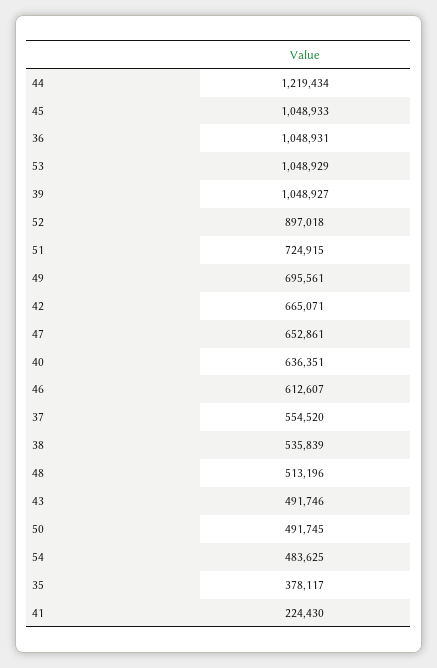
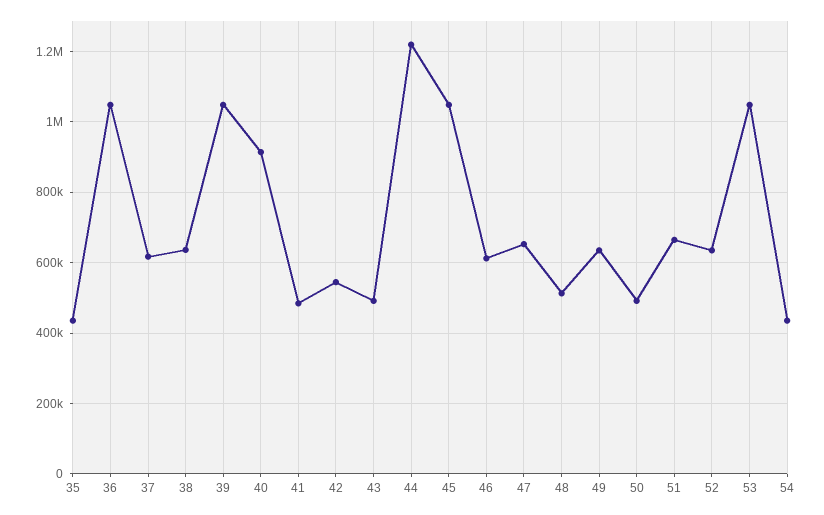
  {
    "44": 1219434,
    "45": 1048933,
    "36": 1048931,
    "53": 1048929,
    "39": 1048927,
-   "52": 897018,
+   "52": 640000,
-   "51": 724915,
+   "51": 660000,
-   "49": 695561,
+   "49": 640000,
-   "42": 665071,
+   "42": 540000,
    "47": 652861,
-   "40": 636351,
+   "40": 920000,
    "46": 612607,
-   "37": 554520,
+   "37": 620000,
-   "38": 535839,
+   "38": 640000,
    "48": 513196,
    "43": 491746,
    "50": 491745,
-   "54": 483625,
+   "54": 440000,
-   "35": 378117,
+   "35": 440000,
-   "41": 224430
+   "41": 480000
  }

